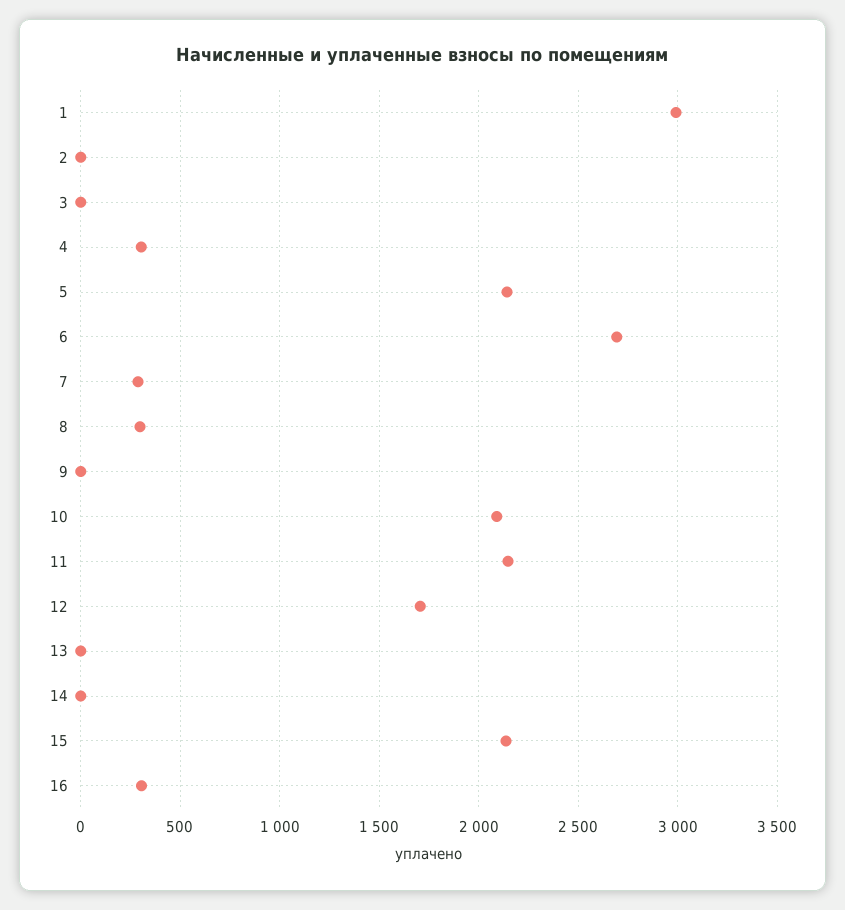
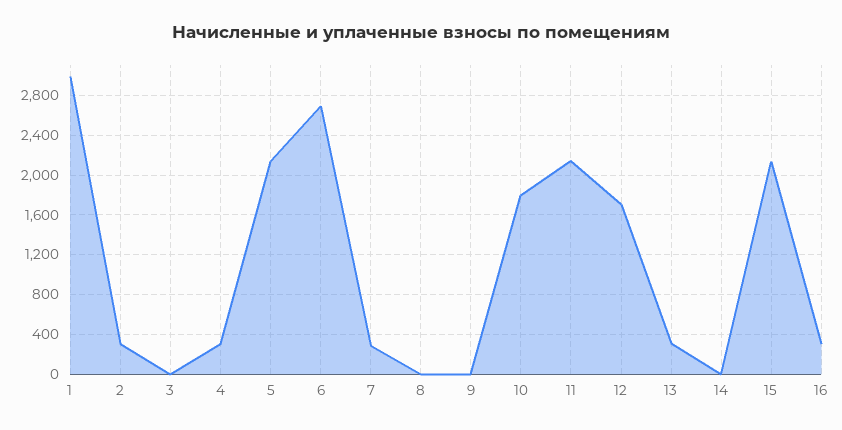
  {
    "1": 3000,
-   "2": 0,
+   "2": 300,
    "3": 0,
    "4": 300,
    "5": 2150,
    "6": 2700,
    "7": 300,
-   "8": 300,
+   "8": 0,
    "9": 0,
-   "10": 2100,
+   "10": 1800,
    "11": 2150,
    "12": 1700,
-   "13": 0,
+   "13": 300,
    "14": 0,
    "15": 2150,
    "16": 300
  }

